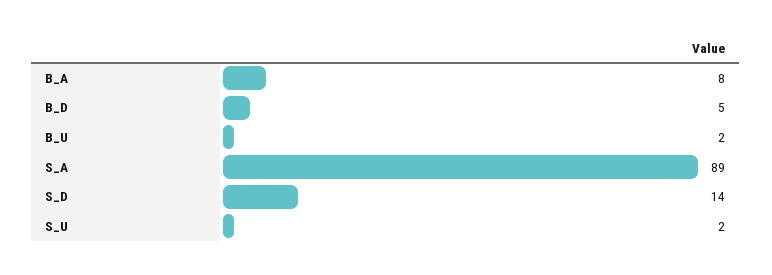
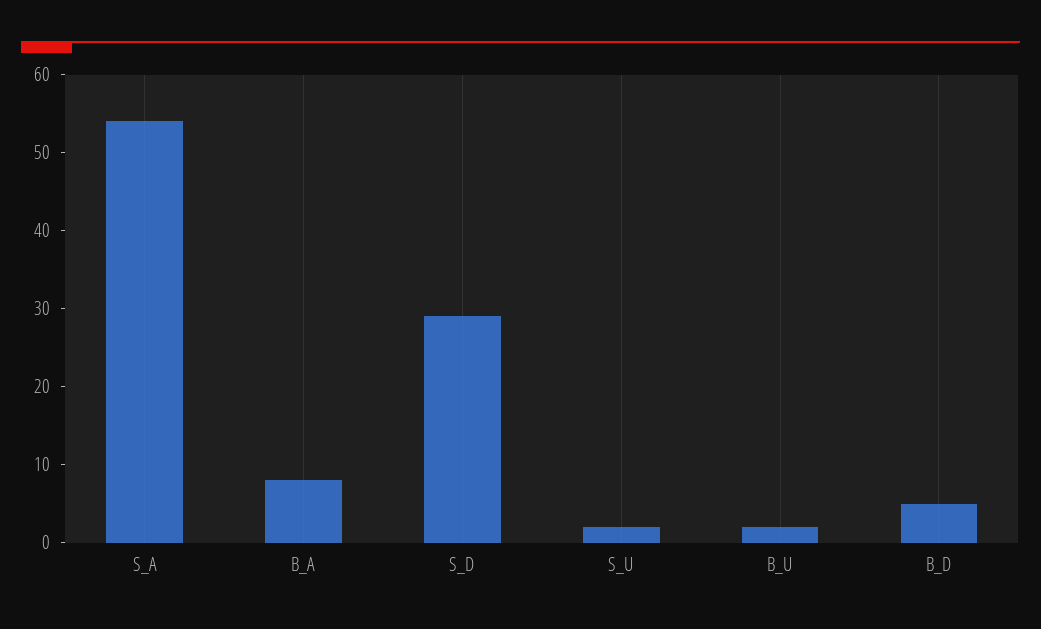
  {
    "B_A": 8,
    "B_D": 5,
    "B_U": 2,
-   "S_A": 89,
+   "S_A": 55,
-   "S_D": 14,
+   "S_D": 30,
    "S_U": 2
  }

